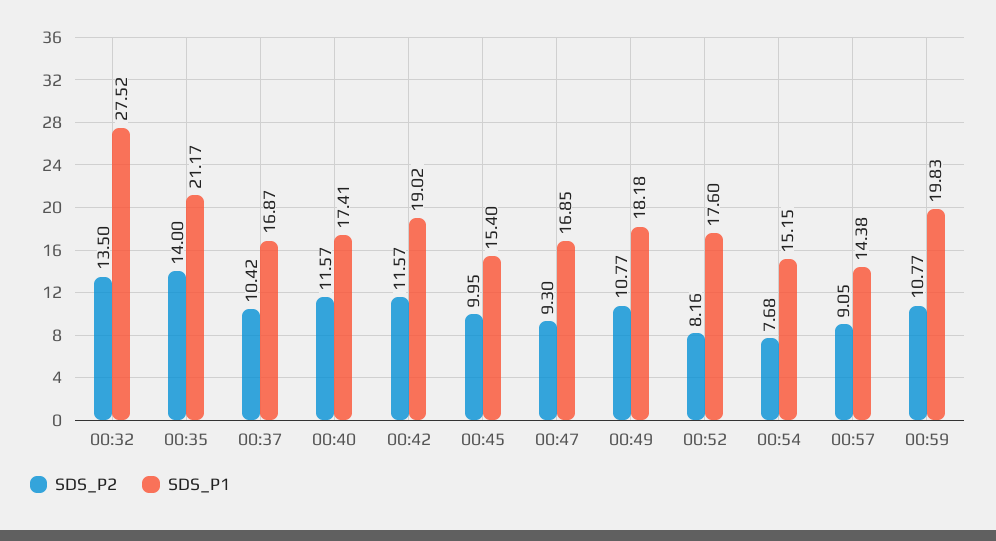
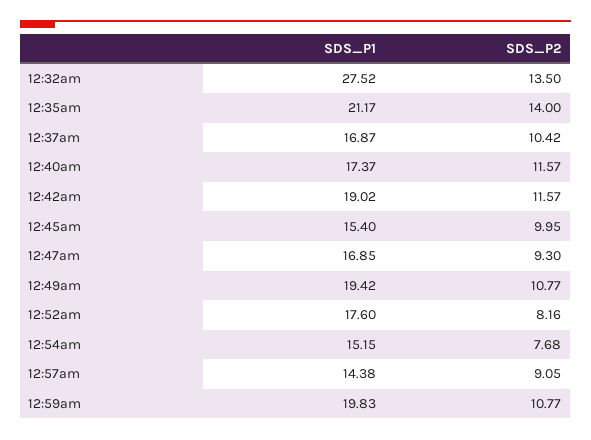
  {
    "SDS_P2": {
      "00:32": 13.5,
      "00:35": 14,
      "00:37": 10.42,
      "00:40": 11.57,
      "00:42": 11.57,
      "00:45": 9.95,
      "00:47": 9.3,
      "00:49": 10.77,
      "00:52": 8.16,
      "00:54": 7.68,
      "00:57": 9.05,
      "00:59": 10.77
    },
    "SDS_P1": {
      "00:32": 27.52,
      "00:35": 21.17,
      "00:37": 16.87,
-     "00:40": 17.41,
+     "00:40": 17.37,
      "00:42": 19.02,
      "00:45": 15.4,
      "00:47": 16.85,
-     "00:49": 18.18,
+     "00:49": 19.42,
      "00:52": 17.6,
      "00:54": 15.15,
      "00:57": 14.38,
      "00:59": 19.83
    }
  }

